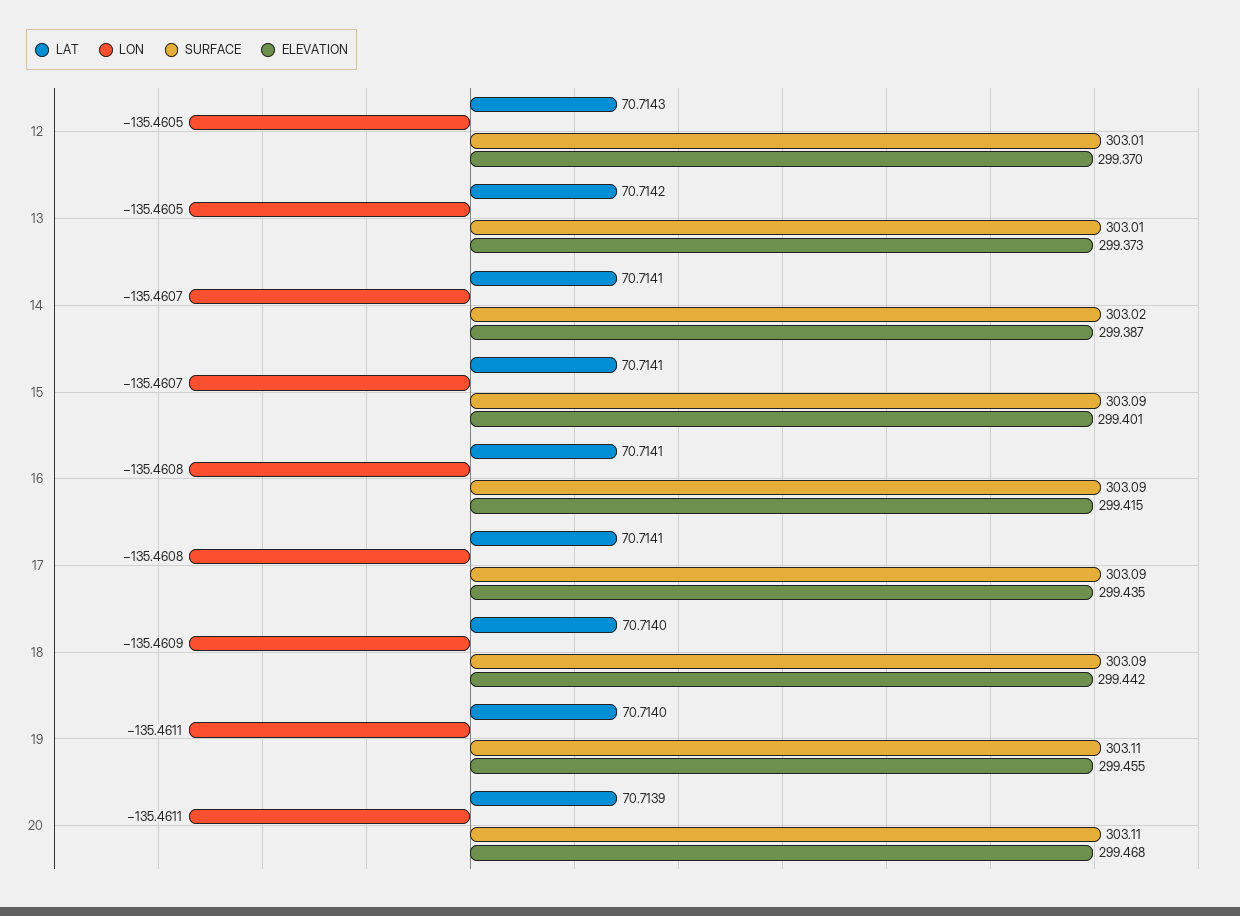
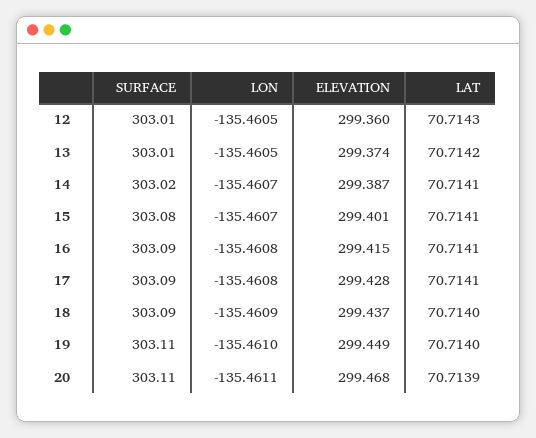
  {
    "LAT": {
      "12": 70.7143,
      "13": 70.7142,
      "14": 70.7141,
      "15": 70.7141,
      "16": 70.7141,
      "17": 70.7141,
      "18": 70.714,
      "19": 70.714,
      "20": 70.7139
    },
    "LON": {
      "12": -135.4605,
      "13": -135.4605,
      "14": -135.4607,
      "15": -135.4607,
      "16": -135.4608,
      "17": -135.4608,
      "18": -135.4609,
-     "19": -135.4611,
+     "19": -135.461,
      "20": -135.4611
    },
    "SURFACE": {
      "12": 303.01,
      "13": 303.01,
      "14": 303.02,
-     "15": 303.09,
+     "15": 303.08,
      "16": 303.09,
      "17": 303.09,
      "18": 303.09,
      "19": 303.11,
      "20": 303.11
    },
    "ELEVATION": {
-     "12": 299.37,
+     "12": 299.36,
-     "13": 299.373,
+     "13": 299.374,
      "14": 299.387,
      "15": 299.401,
      "16": 299.415,
-     "17": 299.435,
+     "17": 299.428,
-     "18": 299.442,
+     "18": 299.437,
-     "19": 299.455,
+     "19": 299.449,
      "20": 299.468
    }
  }

